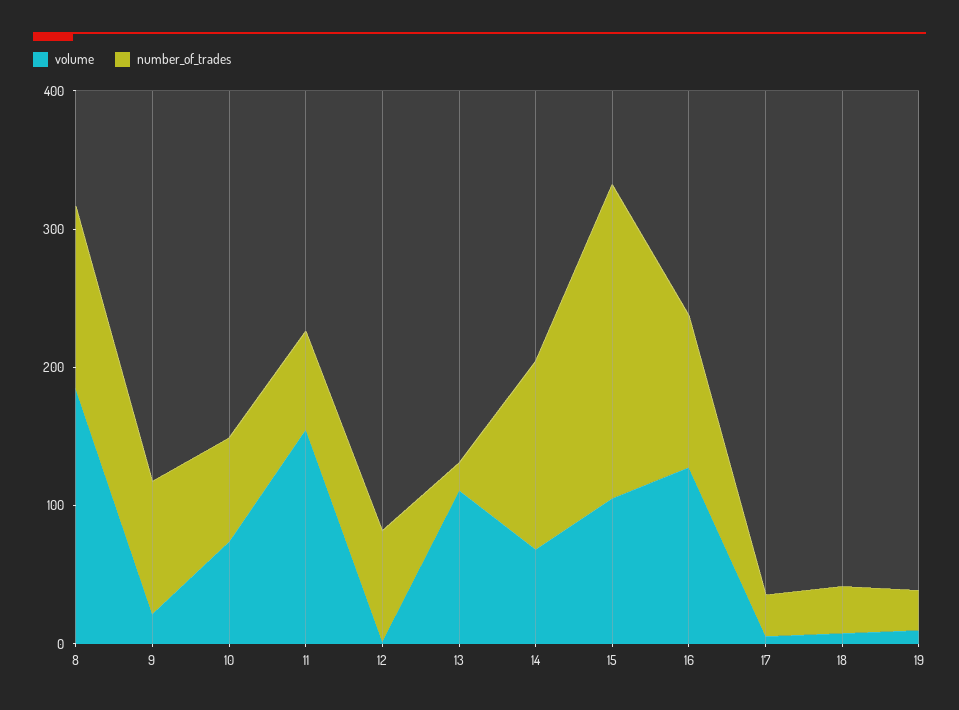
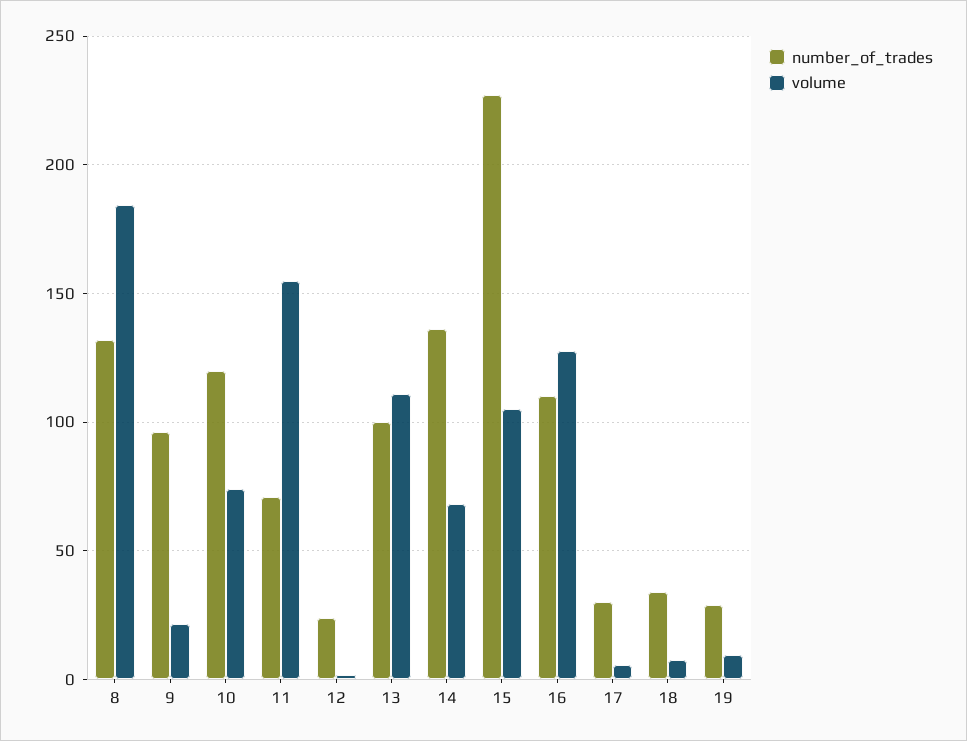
  {
    "volume": {
      "8": 185,
      "9": 20,
      "10": 75,
      "11": 155,
      "12": 0,
      "13": 110,
      "14": 70,
      "15": 105,
      "16": 130,
      "17": 5,
      "18": 10,
      "19": 10
    },
    "number_of_trades": {
      "8": 130,
      "9": 95,
-     "10": 80,
+     "10": 120,
      "11": 70,
-     "12": 80,
+     "12": 25,
-     "13": 20,
+     "13": 100,
      "14": 135,
      "15": 225,
      "16": 110,
      "17": 30,
      "18": 35,
      "19": 30
    }
  }

